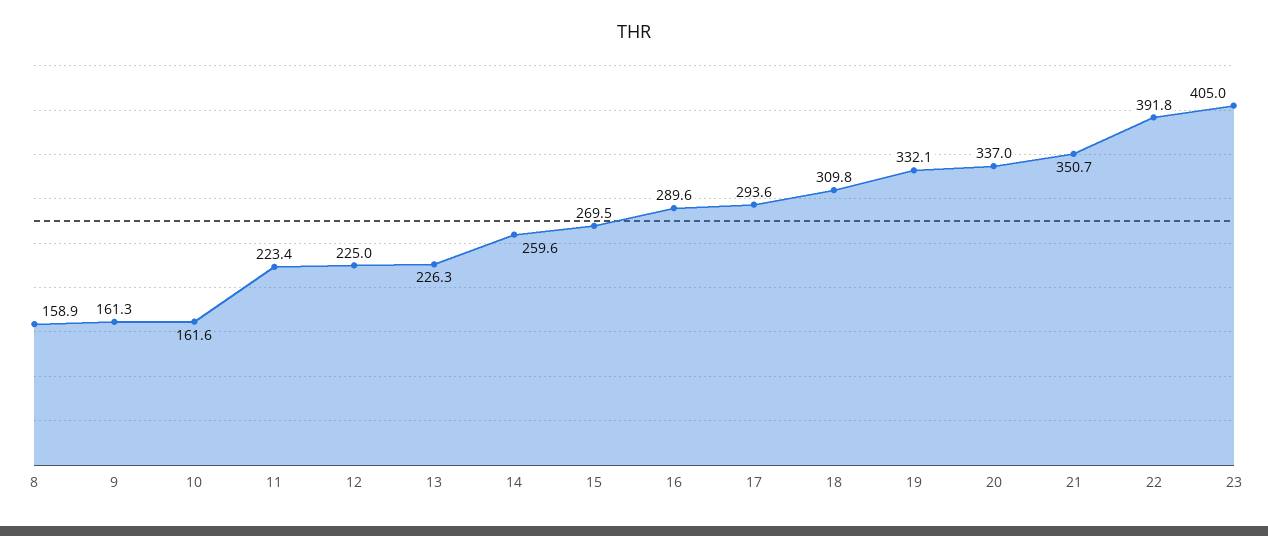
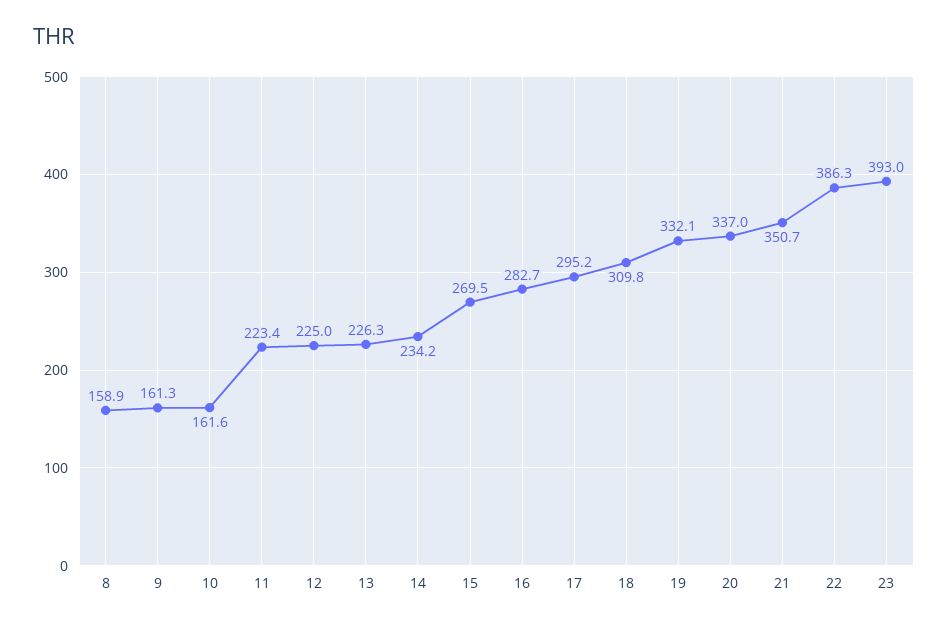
  {
    "8": 158.9,
    "9": 161.3,
    "10": 161.6,
    "11": 223.4,
    "12": 225,
    "13": 226.3,
-   "14": 259.6,
+   "14": 234.2,
    "15": 269.5,
-   "16": 289.6,
+   "16": 282.7,
-   "17": 293.6,
+   "17": 295.2,
    "18": 309.8,
    "19": 332.1,
    "20": 337,
    "21": 350.7,
-   "22": 391.8,
+   "22": 386.3,
-   "23": 405
+   "23": 393
  }

